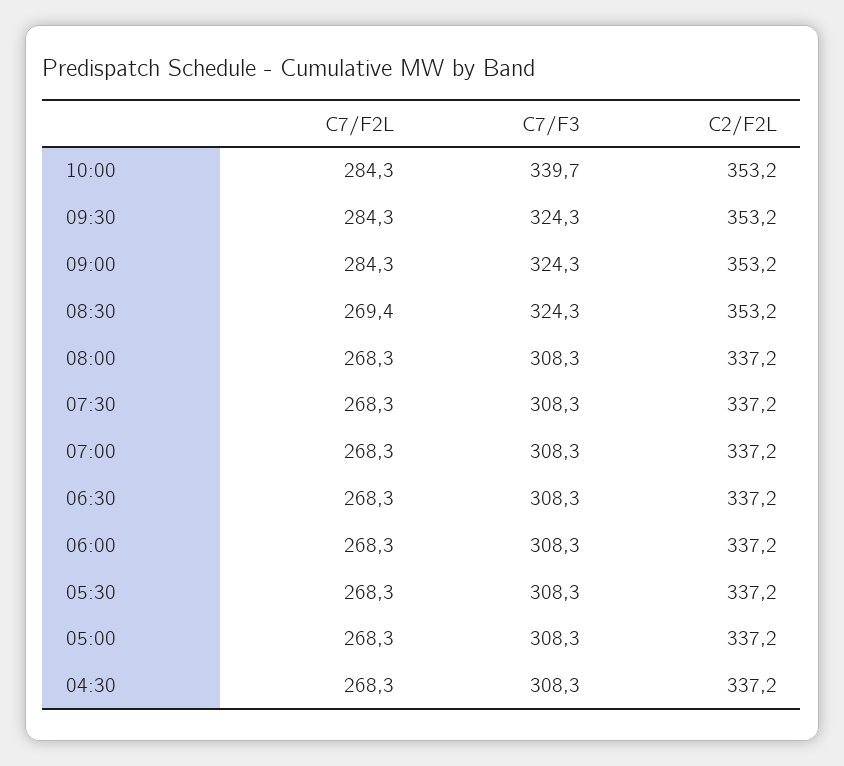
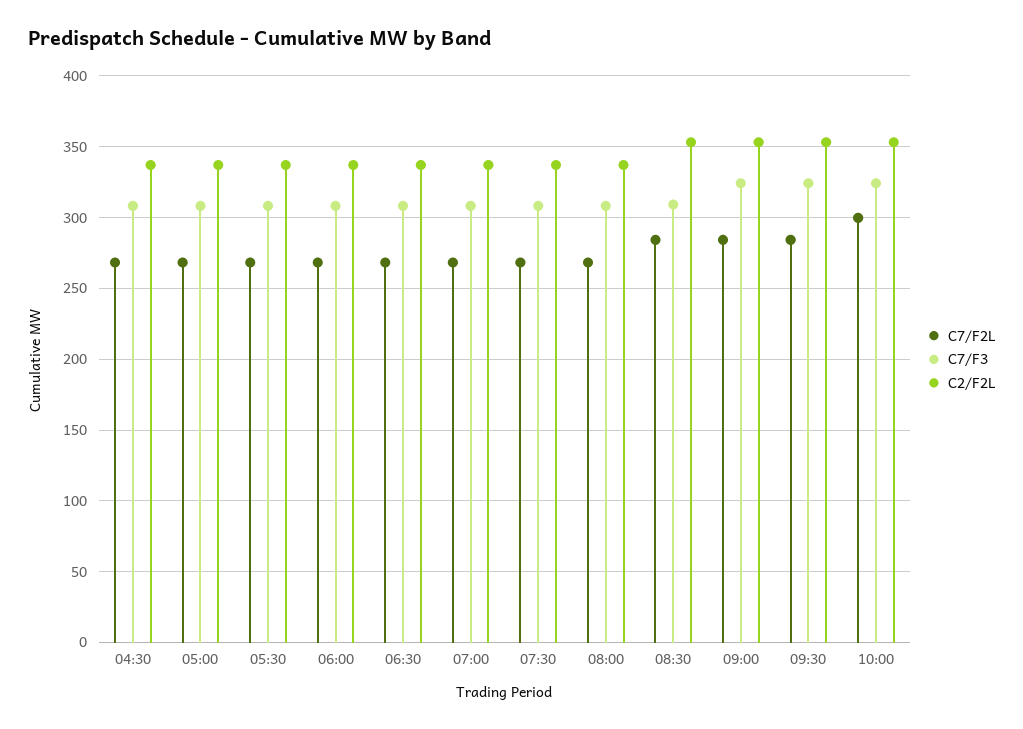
  {
    "C7/F2L": {
-     "10:00": 284.3,
+     "10:00": 300,
      "09:30": 284.3,
      "09:00": 284.3,
-     "08:30": 269.4,
+     "08:30": 285,
      "08:00": 268.3,
      "07:30": 268.3,
      "07:00": 268.3,
      "06:30": 268.3,
      "06:00": 268.3,
      "05:30": 268.3,
      "05:00": 268.3,
      "04:30": 268.3
    },
    "C7/F3": {
-     "10:00": 339.7,
+     "10:00": 325,
      "09:30": 324.3,
      "09:00": 324.3,
-     "08:30": 324.3,
+     "08:30": 310,
      "08:00": 308.3,
      "07:30": 308.3,
      "07:00": 308.3,
      "06:30": 308.3,
      "06:00": 308.3,
      "05:30": 308.3,
      "05:00": 308.3,
      "04:30": 308.3
    },
    "C2/F2L": {
      "10:00": 353.2,
      "09:30": 353.2,
      "09:00": 353.2,
      "08:30": 353.2,
      "08:00": 337.2,
      "07:30": 337.2,
      "07:00": 337.2,
      "06:30": 337.2,
      "06:00": 337.2,
      "05:30": 337.2,
      "05:00": 337.2,
      "04:30": 337.2
    }
  }

